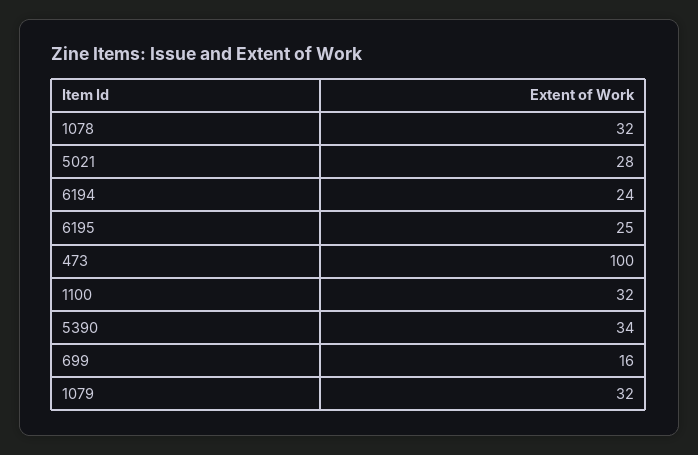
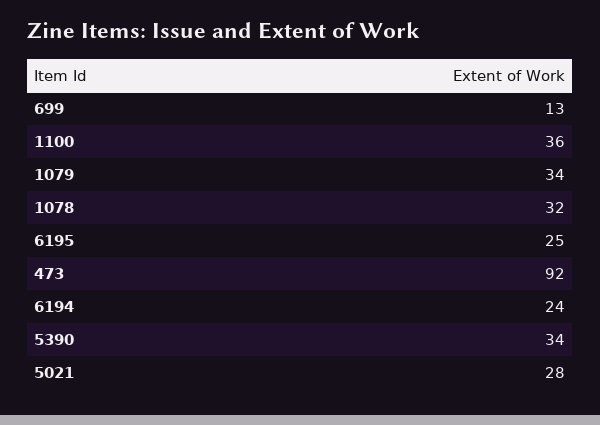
  {
    "1078": 32,
    "5021": 28,
    "6194": 24,
    "6195": 25,
-   "473": 100,
+   "473": 92,
-   "1100": 32,
+   "1100": 36,
    "5390": 34,
-   "699": 16,
+   "699": 13,
-   "1079": 32
+   "1079": 34
  }

